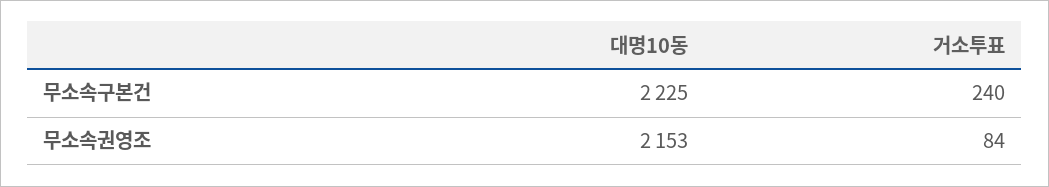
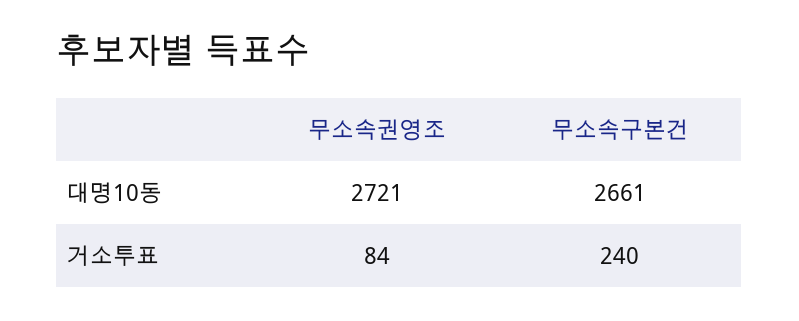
  {
    "대명10동": {
-     "무소속구본건": 2225,
+     "무소속구본건": 2661,
-     "무소속권영조": 2153
+     "무소속권영조": 2721
    },
    "거소투표": {
      "무소속구본건": 240,
      "무소속권영조": 84
    }
  }

